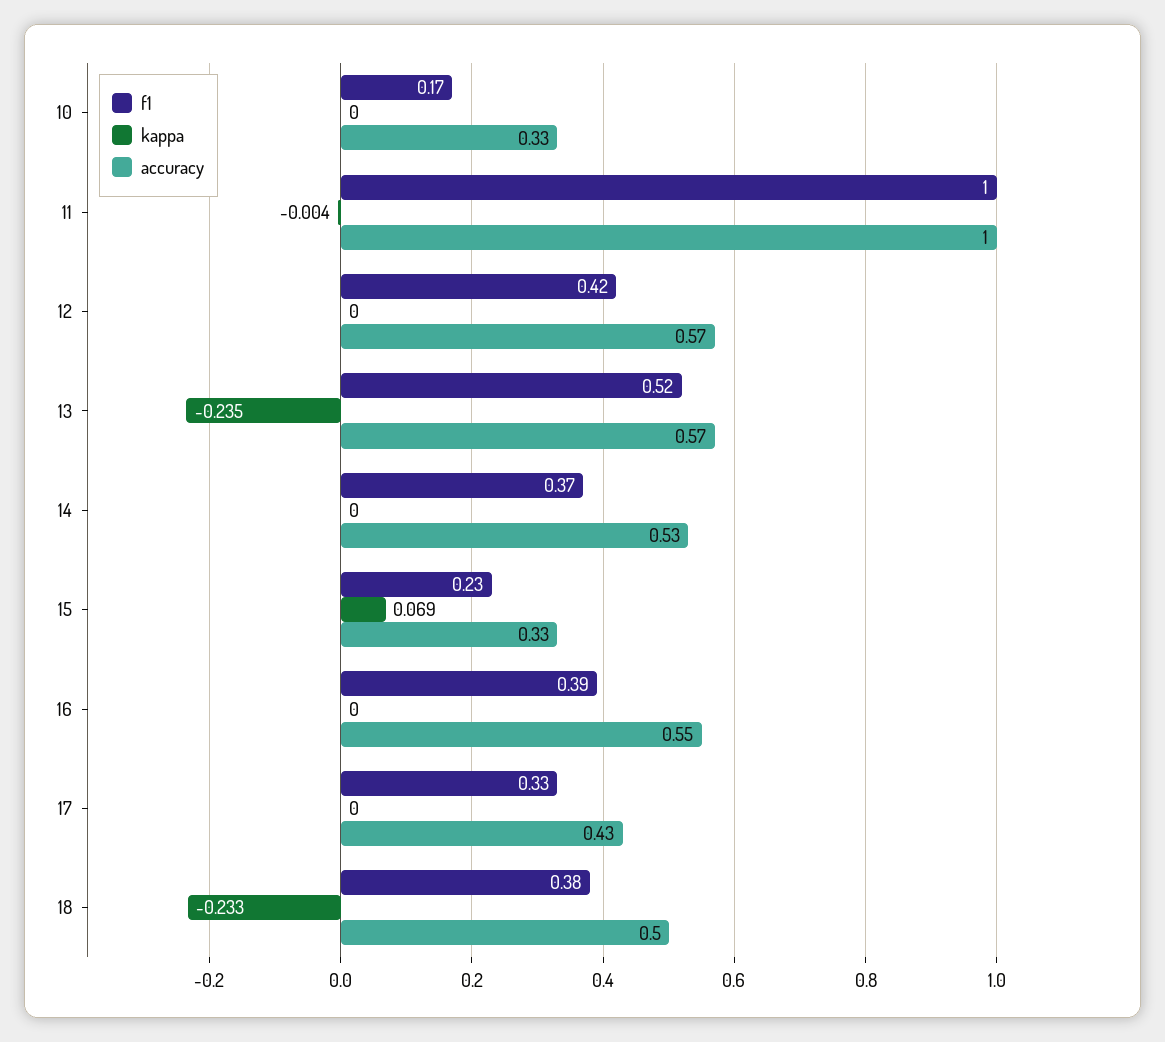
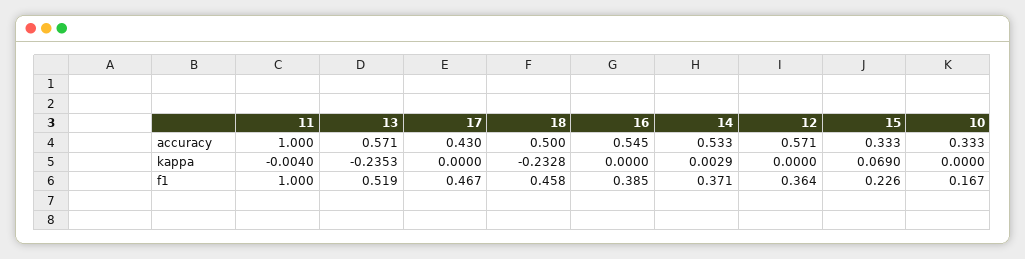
  {
    "f1": {
      "10": 0.167,
      "11": 1,
-     "12": 0.42,
+     "12": 0.364,
      "13": 0.519,
      "14": 0.371,
      "15": 0.226,
      "16": 0.385,
-     "17": 0.33,
+     "17": 0.467,
-     "18": 0.38
+     "18": 0.458
    },
    "kappa": {
      "10": 0,
      "11": -0.004,
      "12": 0,
      "13": -0.2353,
-     "14": 0,
+     "14": 0.0029,
      "15": 0.069,
      "16": 0,
      "17": 0,
      "18": -0.2328
    },
    "accuracy": {
      "10": 0.333,
      "11": 1,
      "12": 0.571,
      "13": 0.571,
      "14": 0.533,
      "15": 0.333,
      "16": 0.545,
      "17": 0.43,
      "18": 0.5
    }
  }

